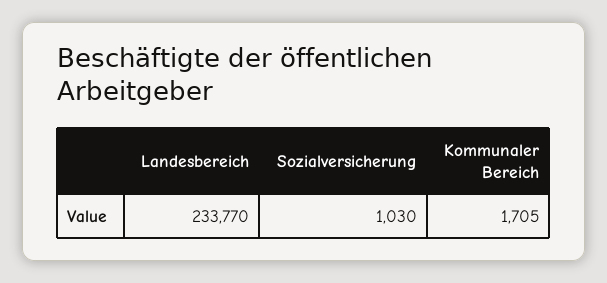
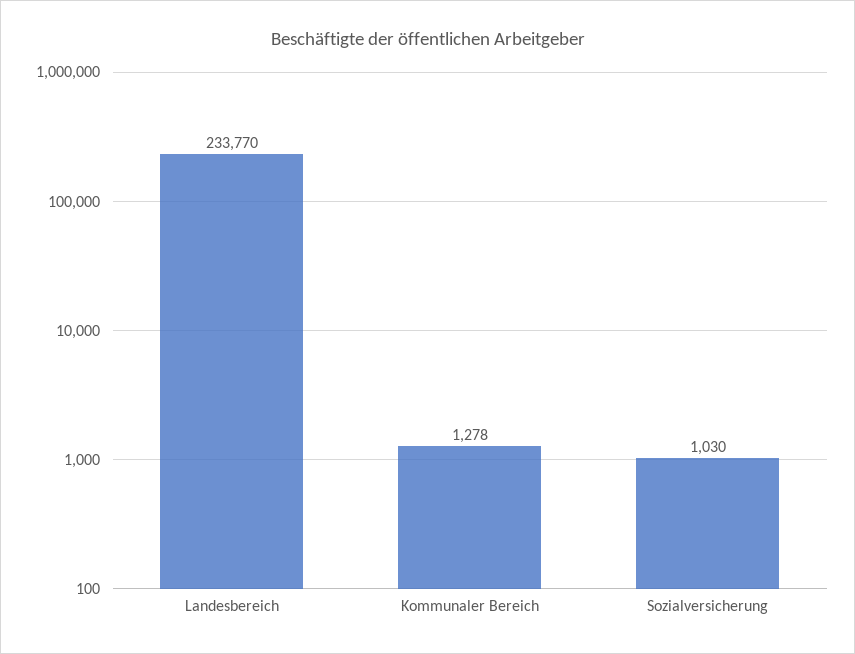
  {
    "Landesbereich": 233770,
    "Sozialversicherung": 1030,
-   "Kommunaler Bereich": 1705
+   "Kommunaler Bereich": 1278
  }

